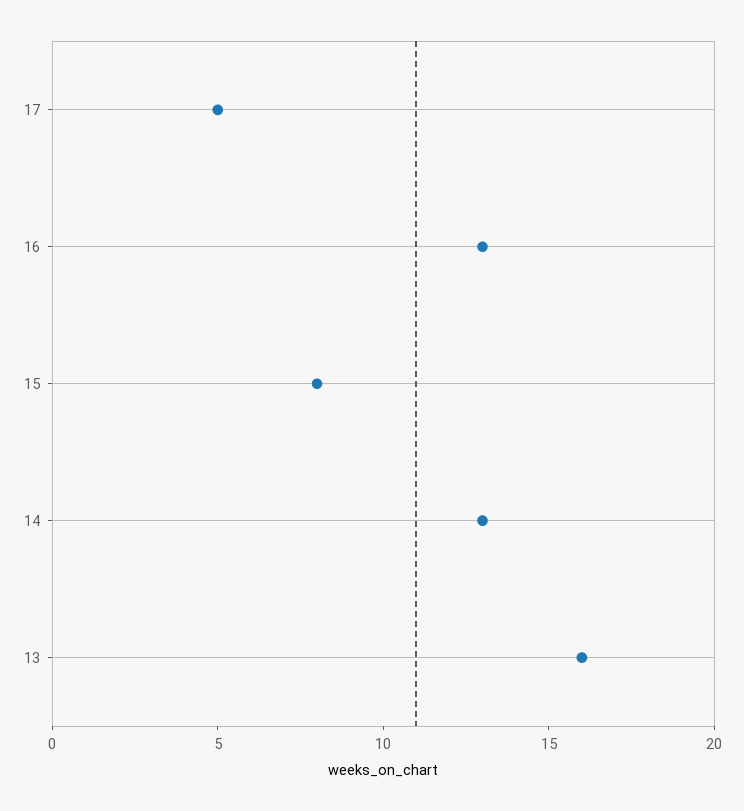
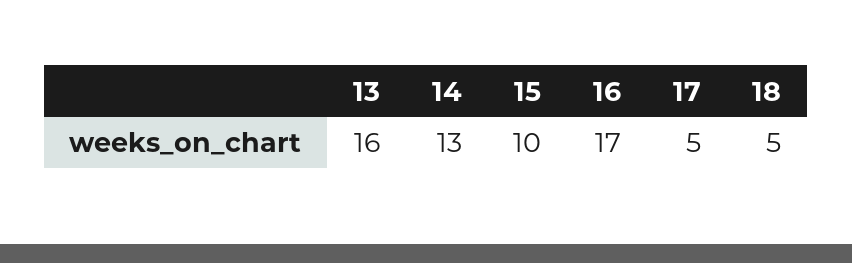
  {
    "17": 5,
-   "16": 13,
+   "16": 17,
-   "15": 8,
+   "15": 10,
    "14": 13,
-   "13": 16
+   "13": 16,
+   "18": 5
  }

